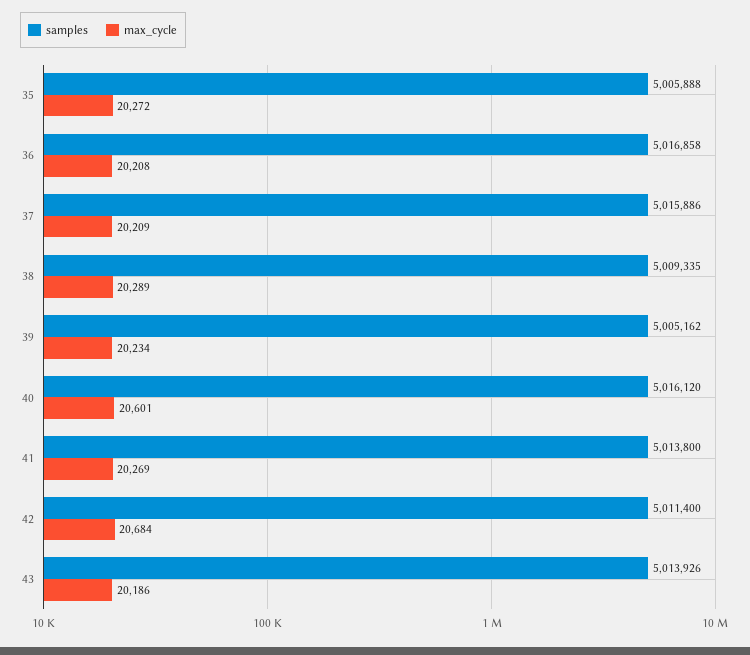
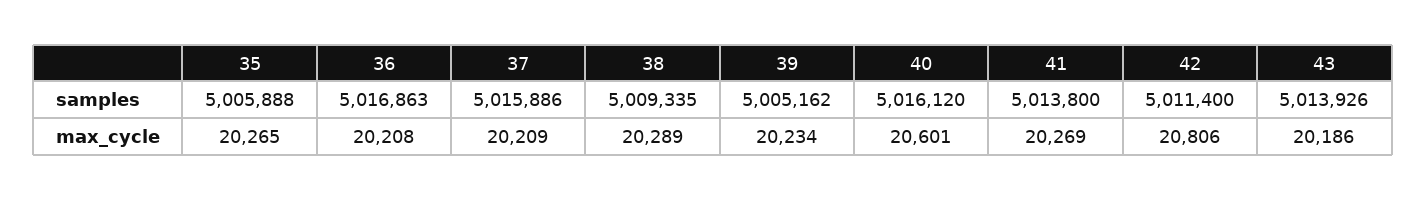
  {
    "samples": {
      "35": 5005888,
-     "36": 5016858,
+     "36": 5016863,
      "37": 5015886,
      "38": 5009335,
      "39": 5005162,
      "40": 5016120,
      "41": 5013800,
      "42": 5011400,
      "43": 5013926
    },
    "max_cycle": {
-     "35": 20272,
+     "35": 20265,
      "36": 20208,
      "37": 20209,
      "38": 20289,
      "39": 20234,
      "40": 20601,
      "41": 20269,
-     "42": 20684,
+     "42": 20806,
      "43": 20186
    }
  }

